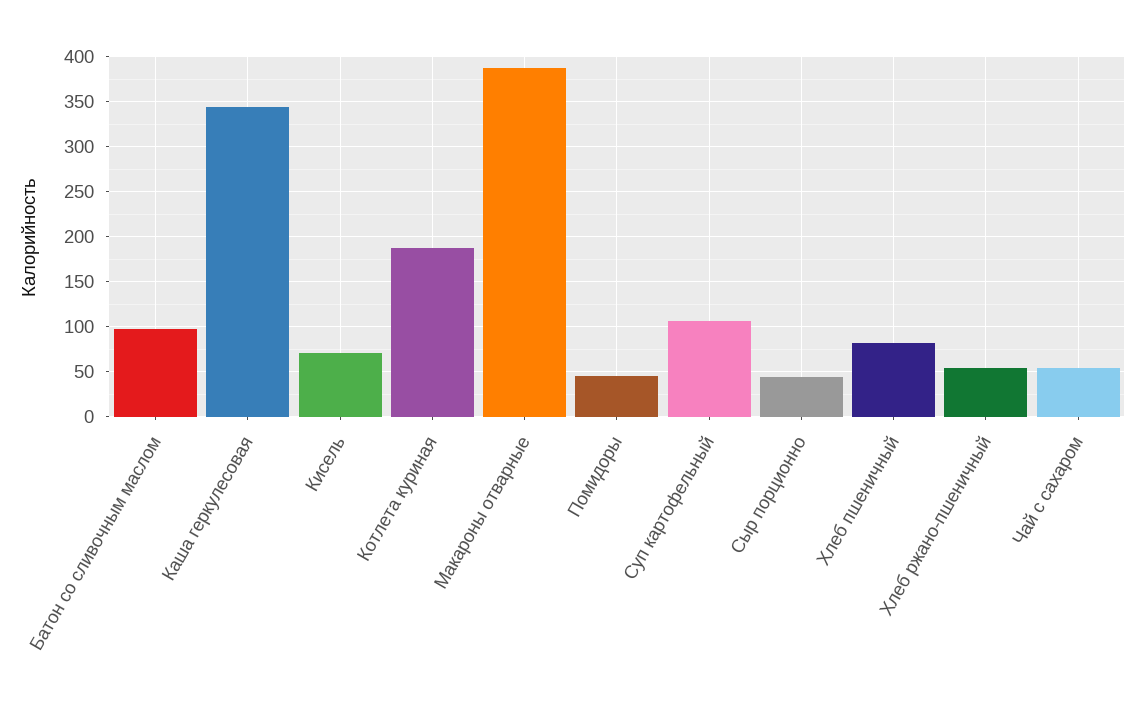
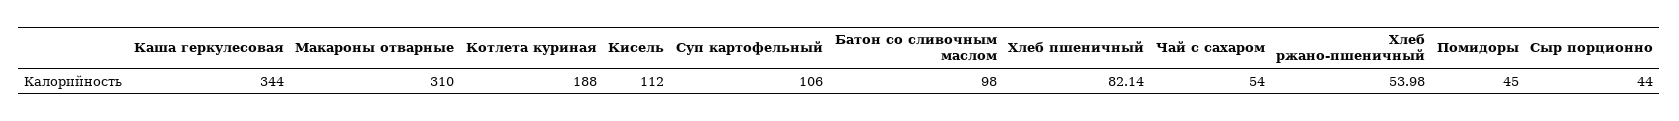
  {
    "Батон со сливочным маслом": 98,
    "Каша геркулесовая": 344,
-   "Кисель": 70,
+   "Кисель": 112,
    "Котлета куриная": 188,
-   "Макароны отварные": 390,
+   "Макароны отварные": 310,
    "Помидоры": 45,
    "Суп картофельный": 106,
    "Сыр порционно": 44,
    "Хлеб пшеничный": 82.14,
    "Хлеб ржано-пшеничный": 53.98,
    "Чай с сахаром": 54
  }

